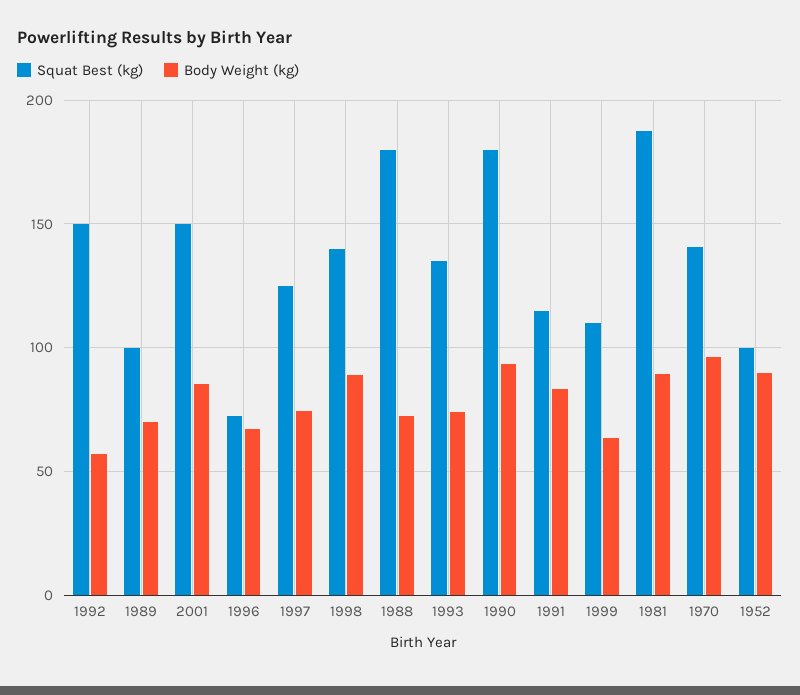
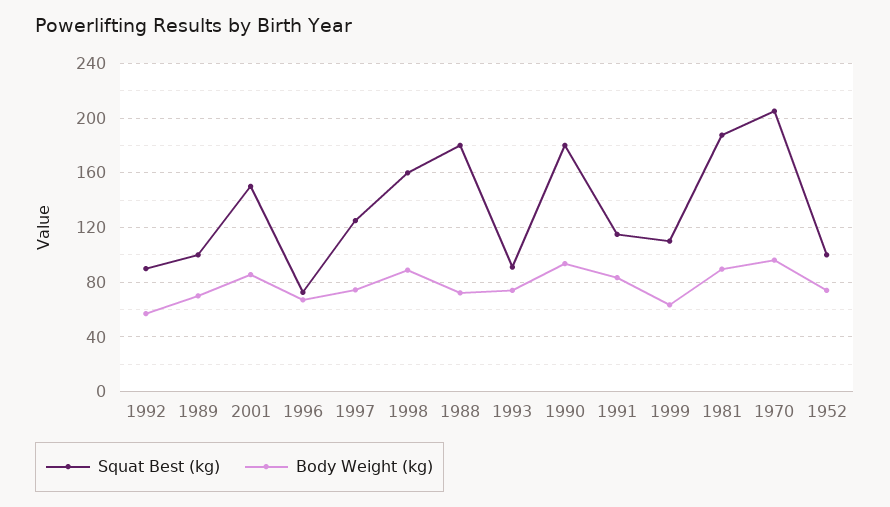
  {
    "Squat Best (kg)": {
-     "1992": 150,
+     "1992": 90,
      "1989": 100,
      "2001": 150,
      "1996": 75,
      "1997": 125,
-     "1998": 140,
+     "1998": 160,
      "1988": 180,
-     "1993": 135,
+     "1993": 90,
      "1990": 180,
      "1991": 115,
      "1999": 110,
      "1981": 190,
-     "1970": 140,
+     "1970": 205,
      "1952": 100
    },
    "Body Weight (kg)": {
      "1992": 55,
      "1989": 70,
      "2001": 85,
      "1996": 65,
      "1997": 75,
      "1998": 90,
      "1988": 70,
      "1993": 75,
      "1990": 95,
      "1991": 85,
      "1999": 65,
      "1981": 90,
      "1970": 95,
-     "1952": 90
+     "1952": 75
    }
  }

